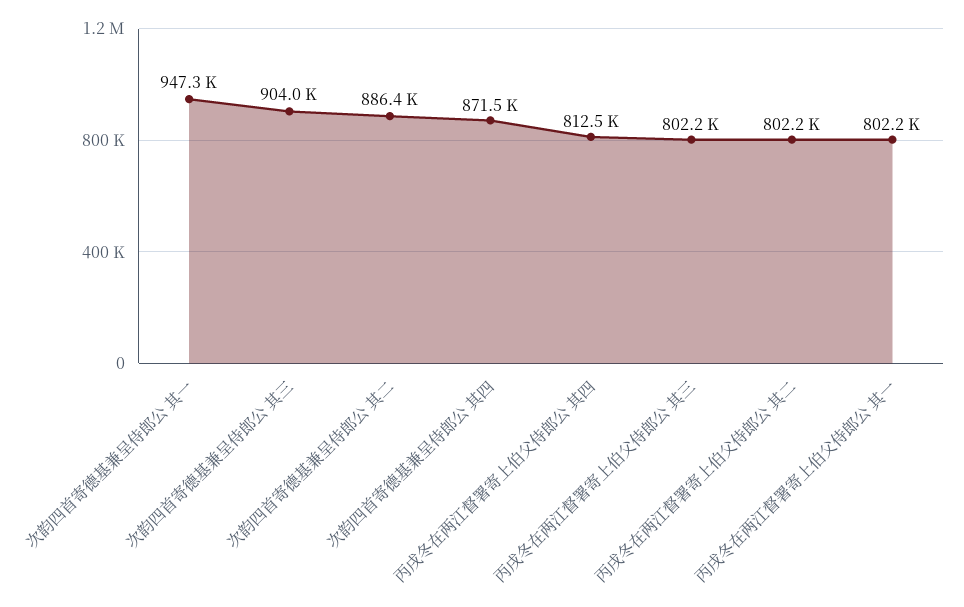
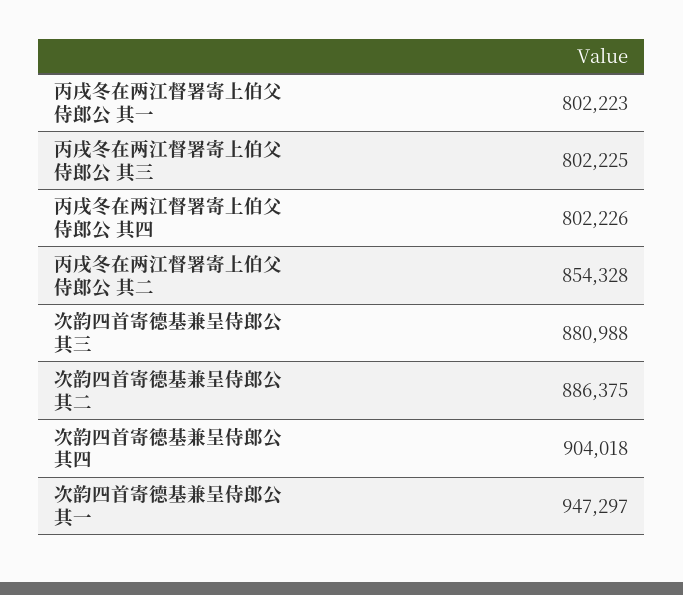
  {
    "次韵四首寄德基兼呈侍郎公 其一": 947297,
-   "次韵四首寄德基兼呈侍郎公 其三": 904000,
+   "次韵四首寄德基兼呈侍郎公 其三": 880988,
    "次韵四首寄德基兼呈侍郎公 其二": 886375,
-   "次韵四首寄德基兼呈侍郎公 其四": 871500,
+   "次韵四首寄德基兼呈侍郎公 其四": 904018,
-   "丙戌冬在两江督署寄上伯父侍郎公 其四": 812500,
+   "丙戌冬在两江督署寄上伯父侍郎公 其四": 802226,
    "丙戌冬在两江督署寄上伯父侍郎公 其三": 802225,
-   "丙戌冬在两江督署寄上伯父侍郎公 其二": 802200,
+   "丙戌冬在两江督署寄上伯父侍郎公 其二": 854328,
    "丙戌冬在两江督署寄上伯父侍郎公 其一": 802223
  }

